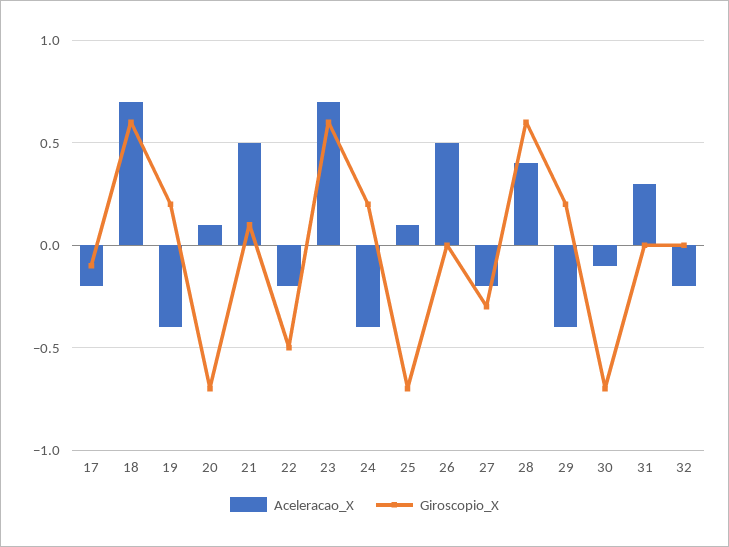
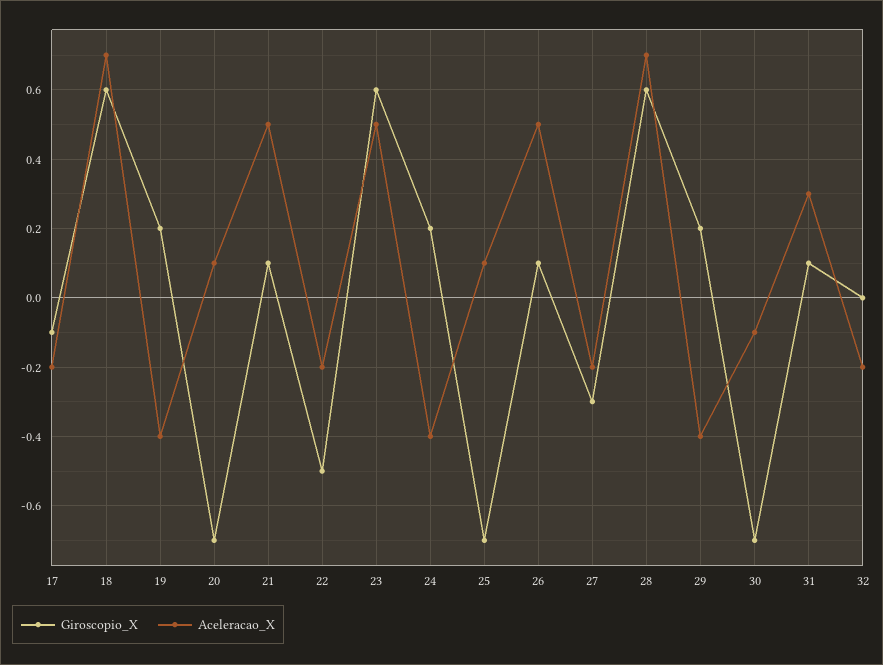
  {
    "Aceleracao_X": {
      "17": -0.2,
      "18": 0.7,
      "19": -0.4,
      "20": 0.1,
      "21": 0.5,
      "22": -0.2,
-     "23": 0.7,
+     "23": 0.5,
      "24": -0.4,
      "25": 0.1,
      "26": 0.5,
      "27": -0.2,
-     "28": 0.4,
+     "28": 0.7,
      "29": -0.4,
      "30": -0.1,
      "31": 0.3,
      "32": -0.2
    },
    "Giroscopio_X": {
      "17": -0.1,
      "18": 0.6,
      "19": 0.2,
      "20": -0.7,
      "21": 0.1,
      "22": -0.5,
      "23": 0.6,
      "24": 0.2,
      "25": -0.7,
-     "26": 0,
+     "26": 0.1,
      "27": -0.3,
      "28": 0.6,
      "29": 0.2,
      "30": -0.7,
-     "31": 0,
+     "31": 0.1,
      "32": 0
    }
  }

